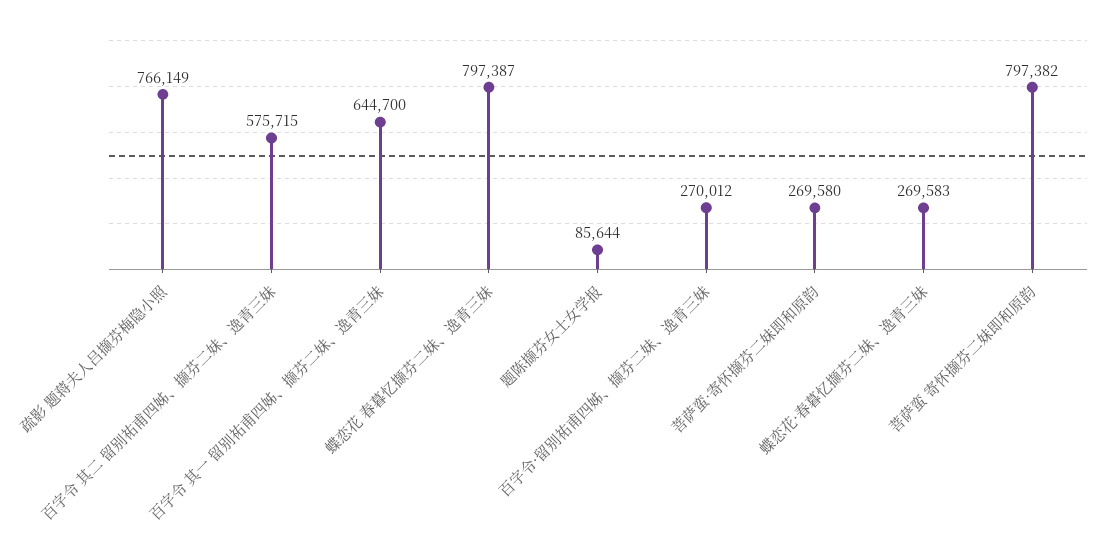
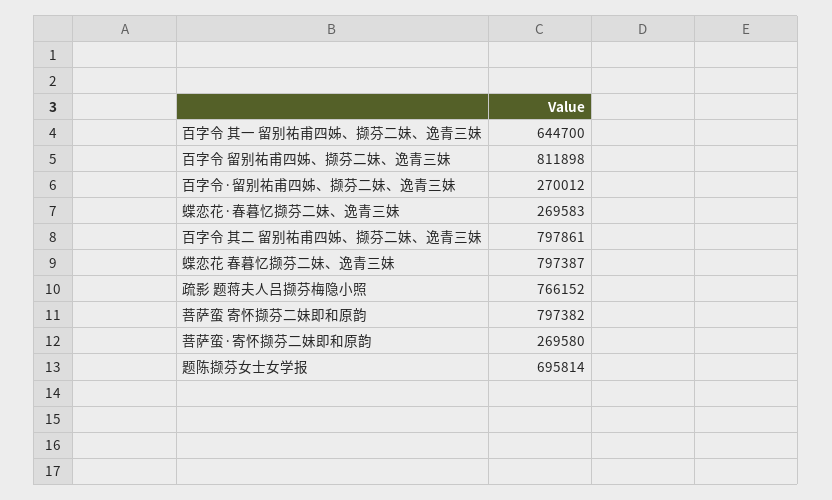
  {
-   "疏影 题蒋夫人吕撷芬梅隐小照": 766149,
+   "疏影 题蒋夫人吕撷芬梅隐小照": 766152,
-   "百字令 其二 留别祐甫四姊、撷芬二妹、逸青三妹": 575715,
+   "百字令 其二 留别祐甫四姊、撷芬二妹、逸青三妹": 797861,
    "百字令 其一 留别祐甫四姊、撷芬二妹、逸青三妹": 644700,
    "蝶恋花 春暮忆撷芬二妹、逸青三妹": 797387,
-   "题陈撷芬女士女学报": 85644,
+   "题陈撷芬女士女学报": 695814,
    "百字令·留别祐甫四姊、撷芬二妹、逸青三妹": 270012,
    "菩萨蛮·寄怀撷芬二妹即和原韵": 269580,
    "蝶恋花·春暮忆撷芬二妹、逸青三妹": 269583,
-   "菩萨蛮 寄怀撷芬二妹即和原韵": 797382
+   "菩萨蛮 寄怀撷芬二妹即和原韵": 797382,
+   "百字令 留别祐甫四姊、撷芬二妹、逸青三妹": 811898
  }

